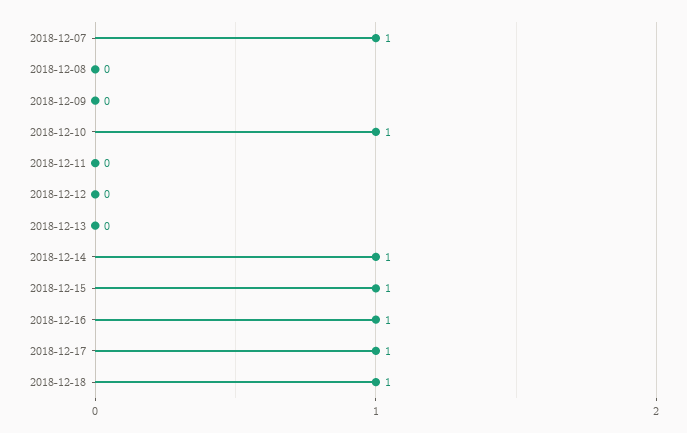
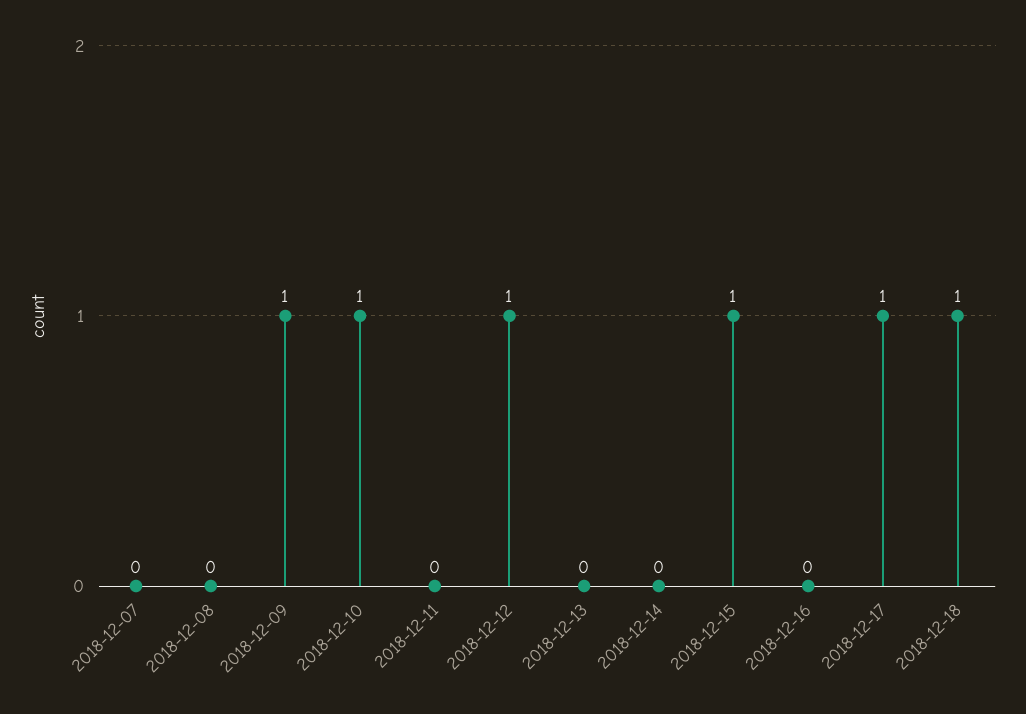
  {
-   "2018-12-07": 1,
+   "2018-12-07": 0,
    "2018-12-08": 0,
-   "2018-12-09": 0,
+   "2018-12-09": 1,
    "2018-12-10": 1,
    "2018-12-11": 0,
-   "2018-12-12": 0,
+   "2018-12-12": 1,
    "2018-12-13": 0,
-   "2018-12-14": 1,
+   "2018-12-14": 0,
    "2018-12-15": 1,
-   "2018-12-16": 1,
+   "2018-12-16": 0,
    "2018-12-17": 1,
    "2018-12-18": 1
  }

